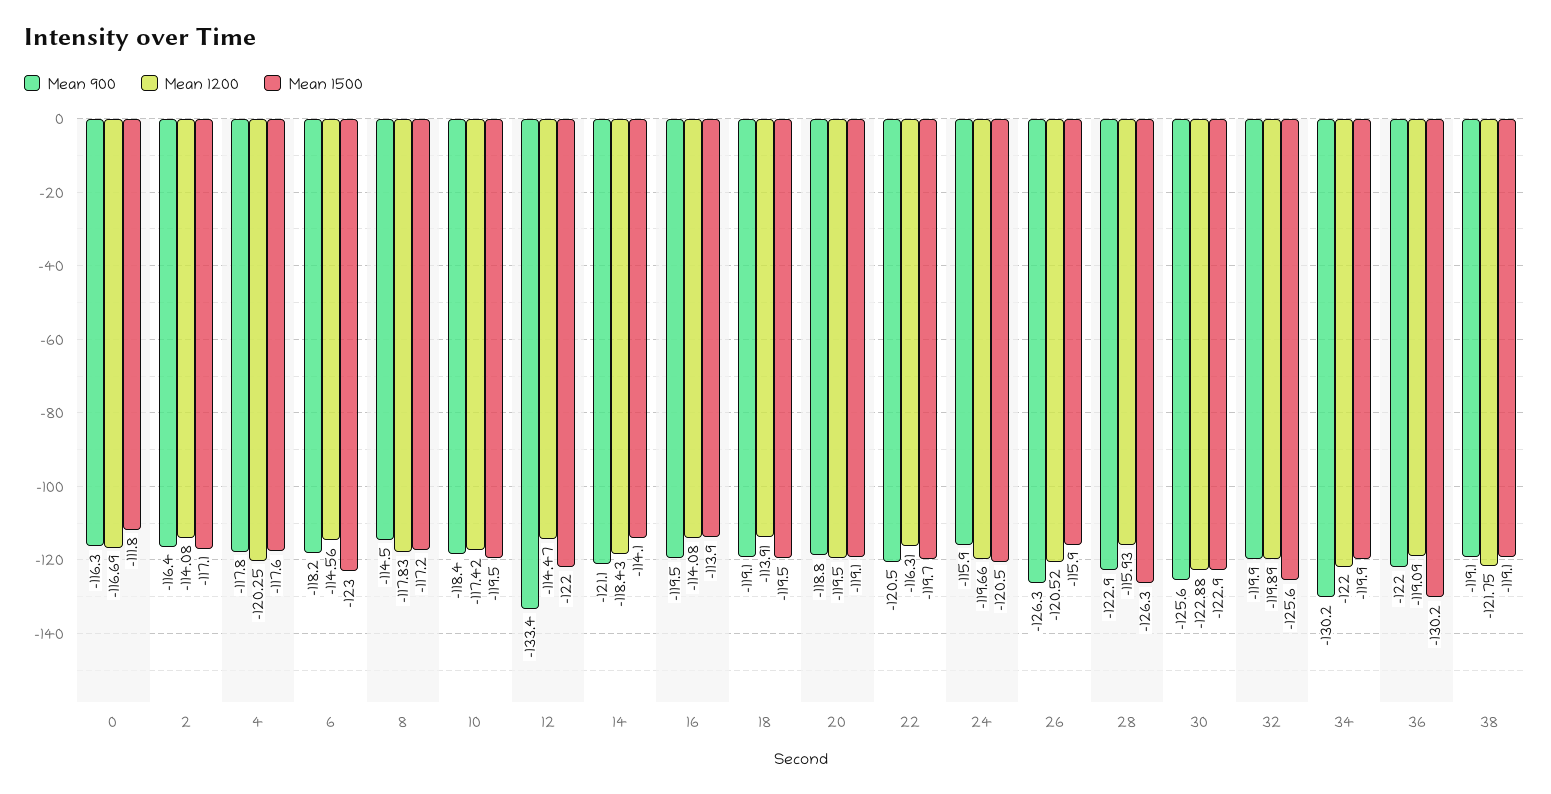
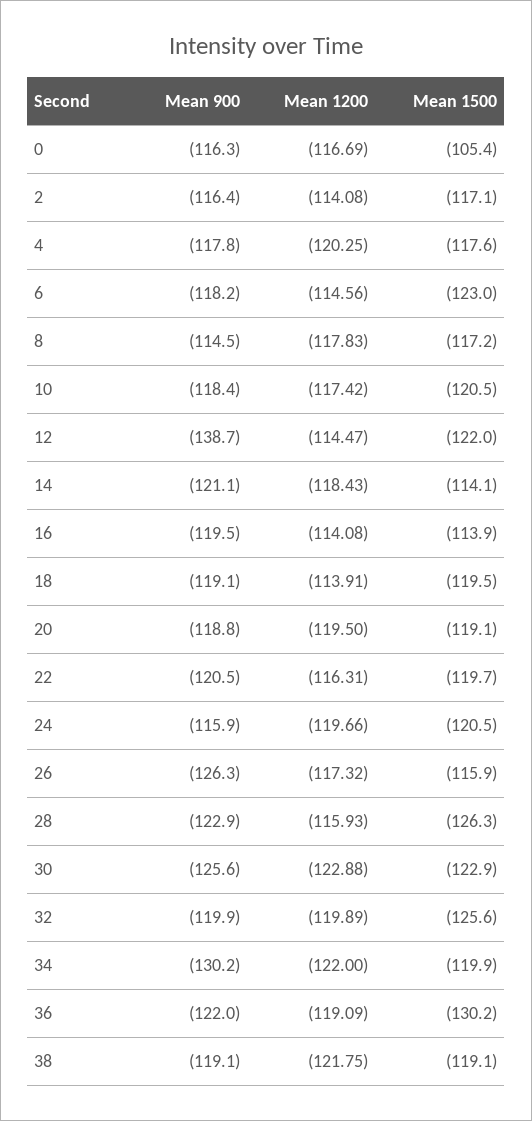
  {
    "Mean 900": {
      "0": -116.3,
      "2": -116.4,
      "4": -117.8,
      "6": -118.2,
      "8": -114.5,
      "10": -118.4,
-     "12": -133.4,
+     "12": -138.7,
      "14": -121.1,
      "16": -119.5,
      "18": -119.1,
      "20": -118.8,
      "22": -120.5,
      "24": -115.9,
      "26": -126.3,
      "28": -122.9,
      "30": -125.6,
      "32": -119.9,
      "34": -130.2,
      "36": -122,
      "38": -119.1
    },
    "Mean 1200": {
      "0": -116.69,
      "2": -114.08,
      "4": -120.25,
      "6": -114.56,
      "8": -117.83,
      "10": -117.42,
      "12": -114.47,
      "14": -118.43,
      "16": -114.08,
      "18": -113.91,
      "20": -119.5,
      "22": -116.31,
      "24": -119.66,
-     "26": -120.52,
+     "26": -117.32,
      "28": -115.93,
      "30": -122.88,
      "32": -119.89,
      "34": -122,
      "36": -119.09,
      "38": -121.75
    },
    "Mean 1500": {
-     "0": -111.8,
+     "0": -105.4,
      "2": -117.1,
      "4": -117.6,
      "6": -123,
      "8": -117.2,
-     "10": -119.5,
+     "10": -120.5,
      "12": -122,
      "14": -114.1,
      "16": -113.9,
      "18": -119.5,
      "20": -119.1,
      "22": -119.7,
      "24": -120.5,
      "26": -115.9,
      "28": -126.3,
      "30": -122.9,
      "32": -125.6,
      "34": -119.9,
      "36": -130.2,
      "38": -119.1
    }
  }

